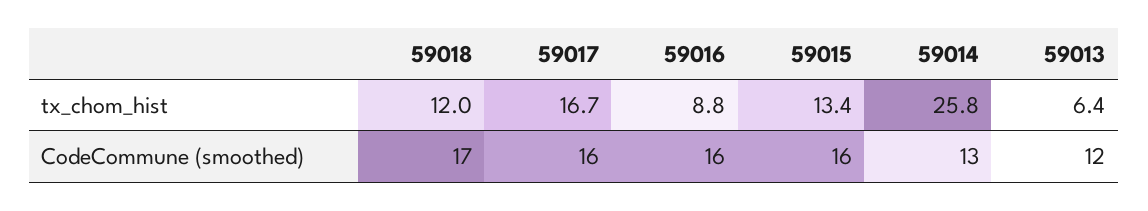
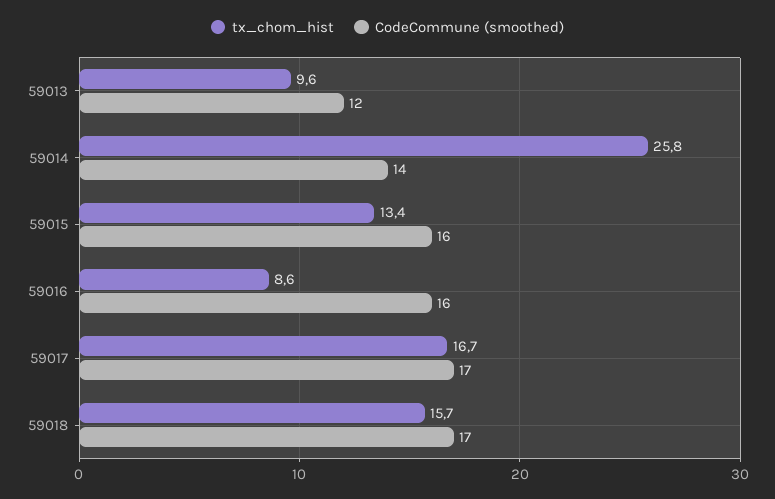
  {
    "tx_chom_hist": {
-     "59018": 12,
+     "59018": 15.7,
      "59017": 16.7,
-     "59016": 8.8,
+     "59016": 8.6,
      "59015": 13.4,
      "59014": 25.8,
-     "59013": 6.4
+     "59013": 9.6
    },
    "CodeCommune (smoothed)": {
      "59018": 17,
-     "59017": 16,
+     "59017": 17,
      "59016": 16,
      "59015": 16,
-     "59014": 13,
+     "59014": 14,
      "59013": 12
    }
  }

